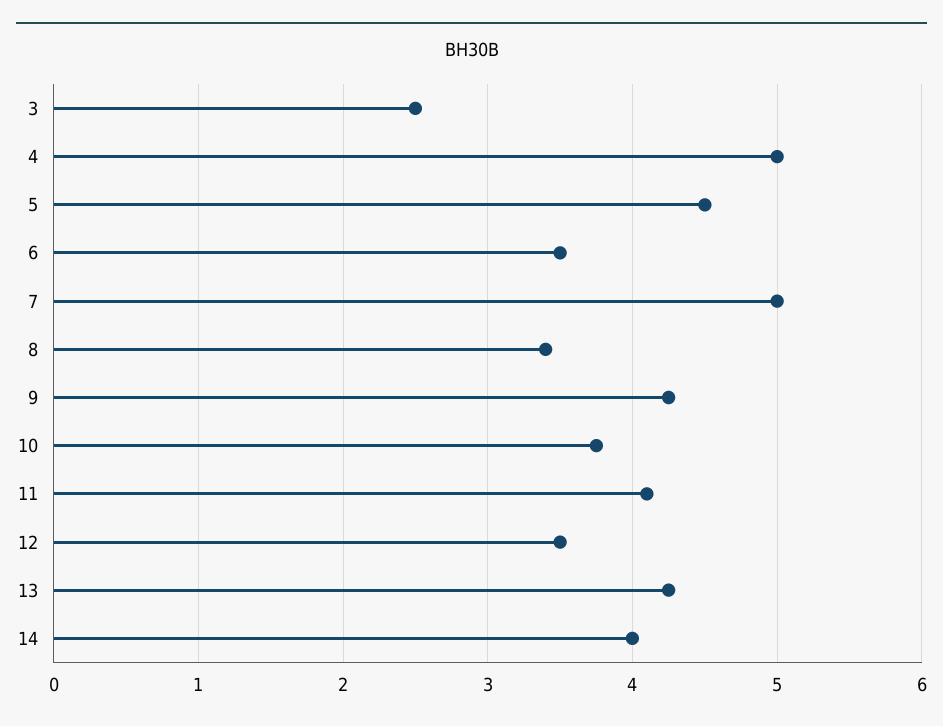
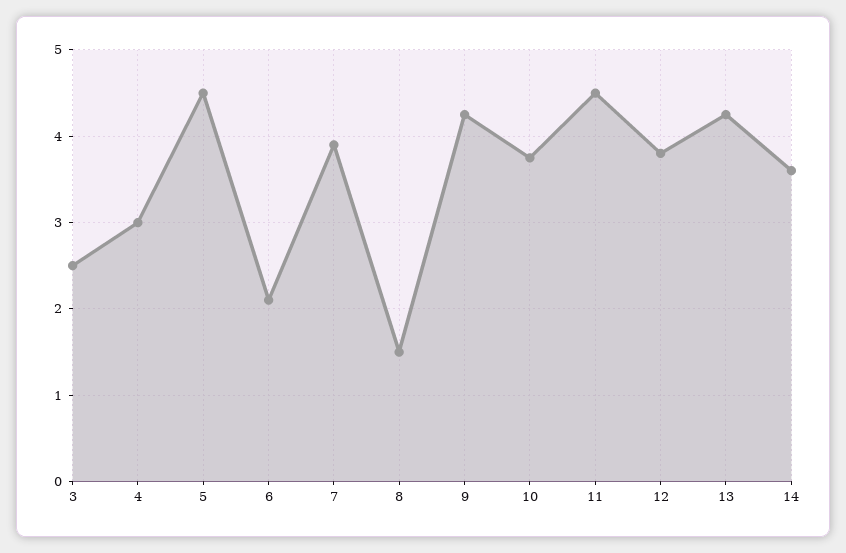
  {
    "3": 2.5,
-   "4": 5,
+   "4": 3,
    "5": 4.5,
-   "6": 3.5,
+   "6": 2.1,
-   "7": 5,
+   "7": 3.9,
-   "8": 3.4,
+   "8": 1.5,
    "9": 4.3,
    "10": 3.8,
-   "11": 4.1,
+   "11": 4.5,
-   "12": 3.5,
+   "12": 3.8,
    "13": 4.3,
-   "14": 4
+   "14": 3.6
  }

